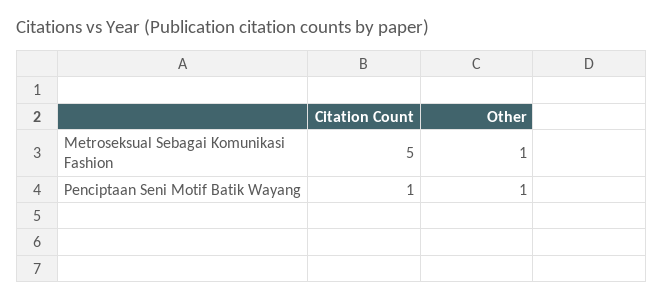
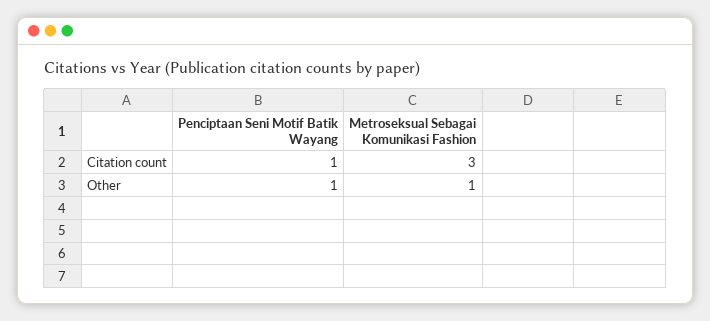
  {
    "Citation Count": {
-     "Metroseksual Sebagai Komunikasi Fashion": 5,
+     "Metroseksual Sebagai Komunikasi Fashion": 3,
      "Penciptaan Seni Motif Batik Wayang": 1
    },
    "Other": {
      "Metroseksual Sebagai Komunikasi Fashion": 1,
      "Penciptaan Seni Motif Batik Wayang": 1
    }
  }

